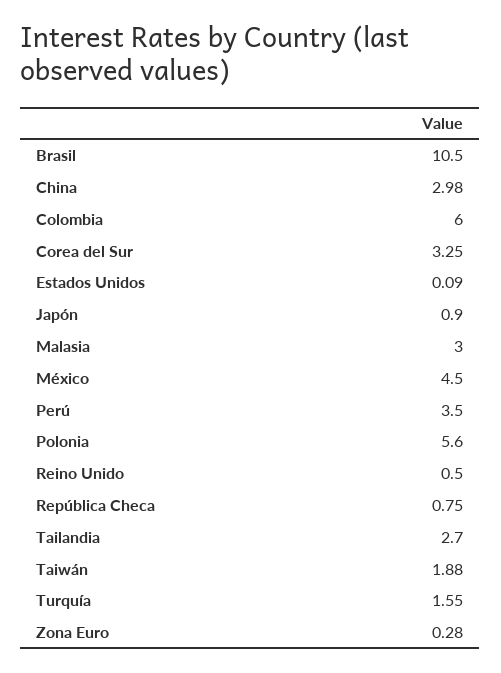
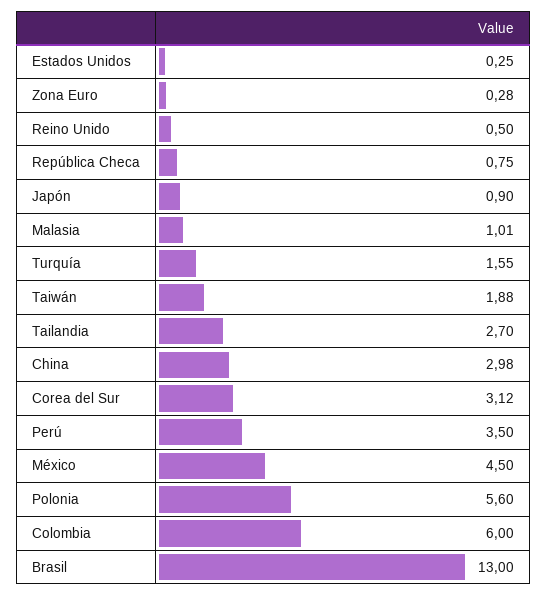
  {
-   "Brasil": 10.5,
+   "Brasil": 13,
    "China": 2.98,
    "Colombia": 6,
-   "Corea del Sur": 3.25,
+   "Corea del Sur": 3.12,
-   "Estados Unidos": 0.09,
+   "Estados Unidos": 0.25,
    "Japón": 0.9,
-   "Malasia": 3,
+   "Malasia": 1.01,
    "México": 4.5,
    "Perú": 3.5,
    "Polonia": 5.6,
    "Reino Unido": 0.5,
    "República Checa": 0.75,
    "Tailandia": 2.7,
    "Taiwán": 1.88,
    "Turquía": 1.55,
    "Zona Euro": 0.28
  }

